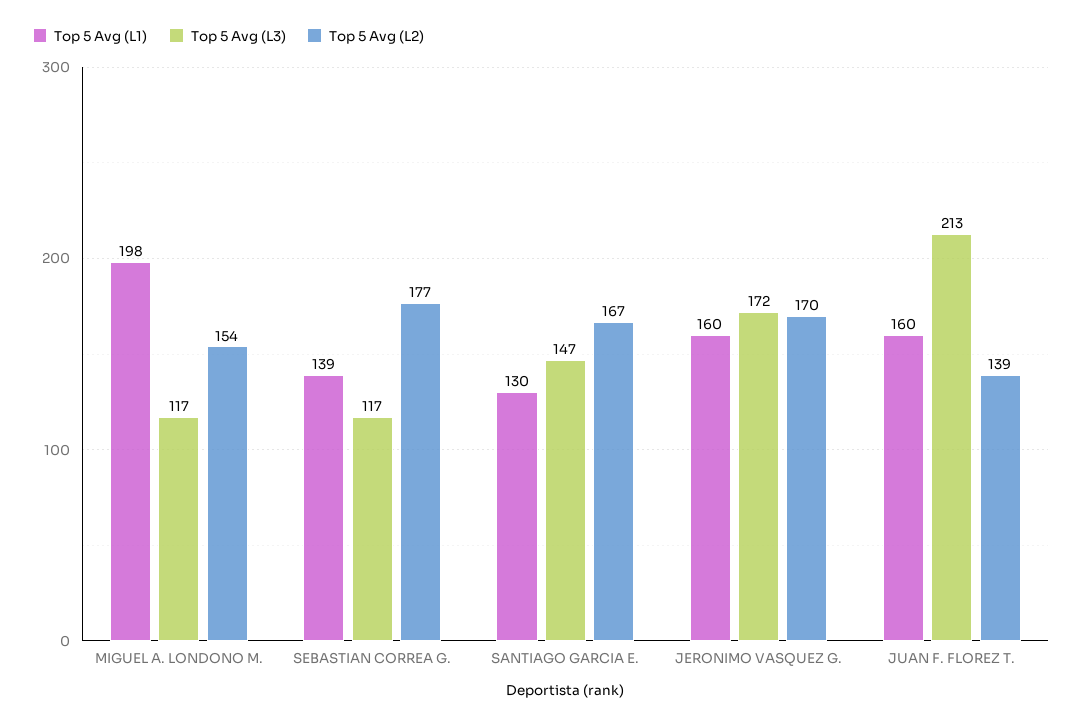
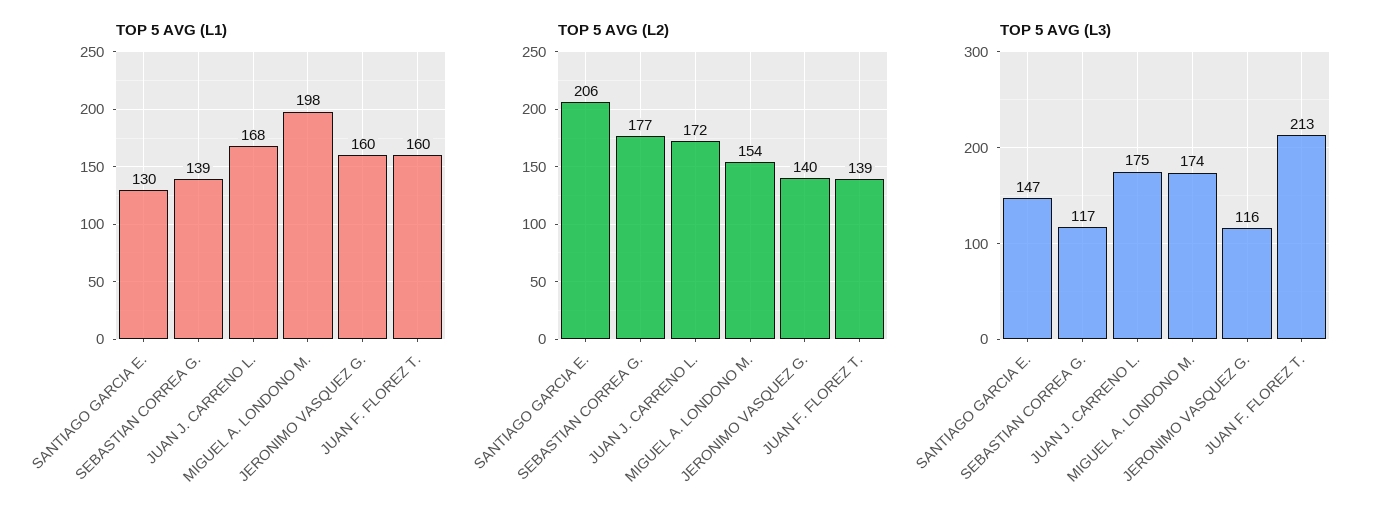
  {
    "Top 5 Avg (L1)": {
      "MIGUEL A. LONDONO M.": 198,
      "SEBASTIAN CORREA G.": 139,
      "SANTIAGO GARCIA E.": 130,
      "JERONIMO VASQUEZ G.": 160,
-     "JUAN F. FLOREZ T.": 160
+     "JUAN F. FLOREZ T.": 160,
+     "JUAN J. CARRENO L.": 168
    },
    "Top 5 Avg (L3)": {
-     "MIGUEL A. LONDONO M.": 117,
+     "MIGUEL A. LONDONO M.": 174,
      "SEBASTIAN CORREA G.": 117,
      "SANTIAGO GARCIA E.": 147,
-     "JERONIMO VASQUEZ G.": 172,
+     "JERONIMO VASQUEZ G.": 116,
-     "JUAN F. FLOREZ T.": 213
+     "JUAN F. FLOREZ T.": 213,
+     "JUAN J. CARRENO L.": 175
    },
    "Top 5 Avg (L2)": {
      "MIGUEL A. LONDONO M.": 154,
      "SEBASTIAN CORREA G.": 177,
-     "SANTIAGO GARCIA E.": 167,
+     "SANTIAGO GARCIA E.": 206,
-     "JERONIMO VASQUEZ G.": 170,
+     "JERONIMO VASQUEZ G.": 140,
-     "JUAN F. FLOREZ T.": 139
+     "JUAN F. FLOREZ T.": 139,
+     "JUAN J. CARRENO L.": 172
    }
  }

